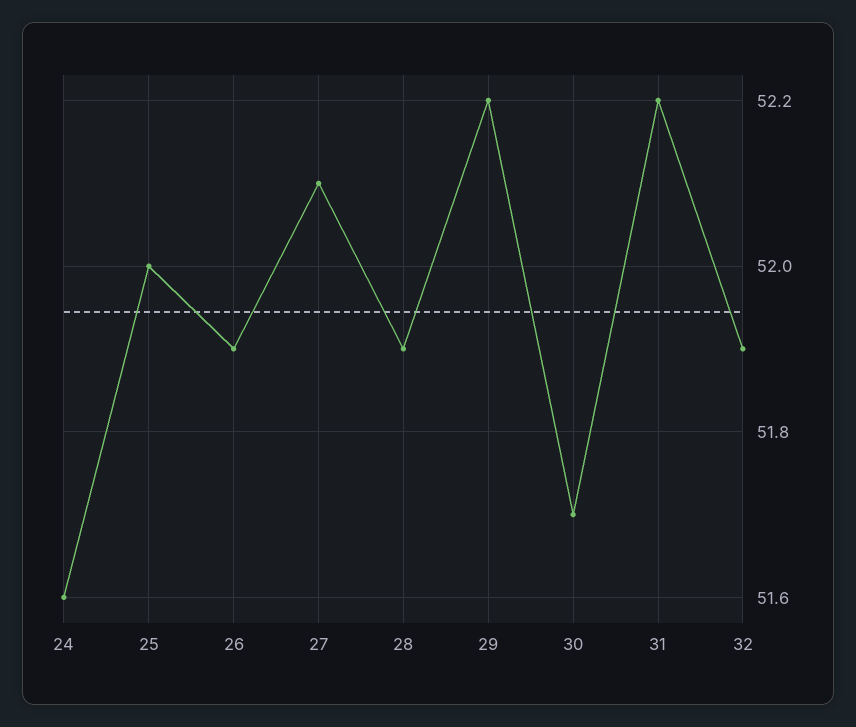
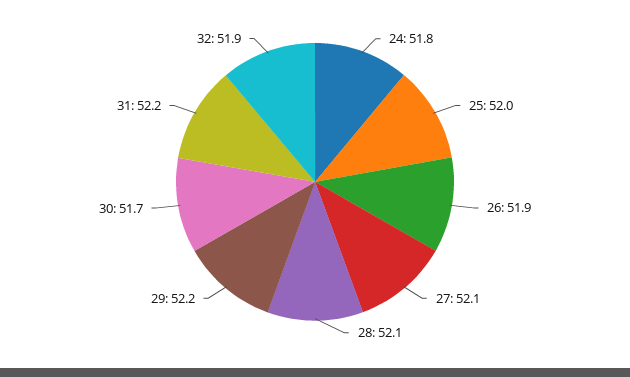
  {
-   "24": 51.6,
+   "24": 51.8,
    "25": 52,
    "26": 51.9,
    "27": 52.1,
-   "28": 51.9,
+   "28": 52.1,
    "29": 52.2,
    "30": 51.7,
    "31": 52.2,
    "32": 51.9
  }

